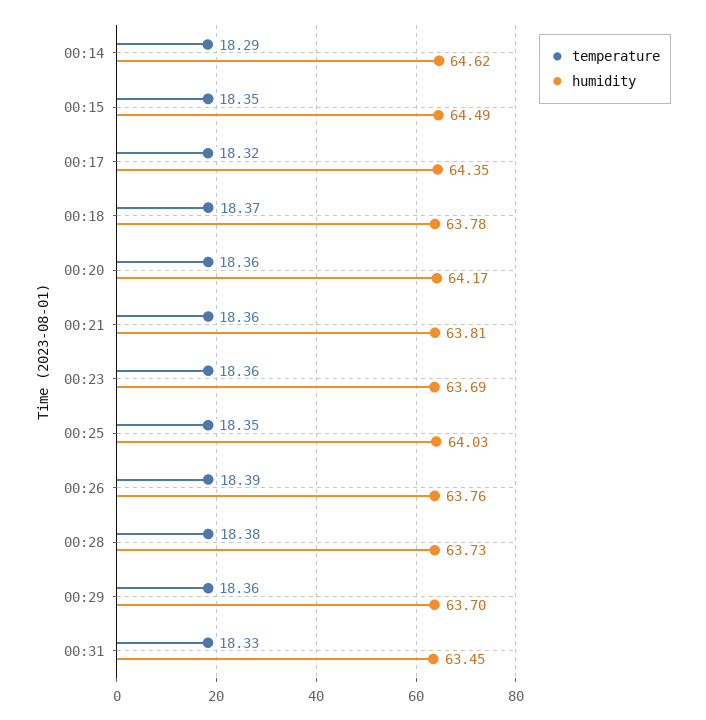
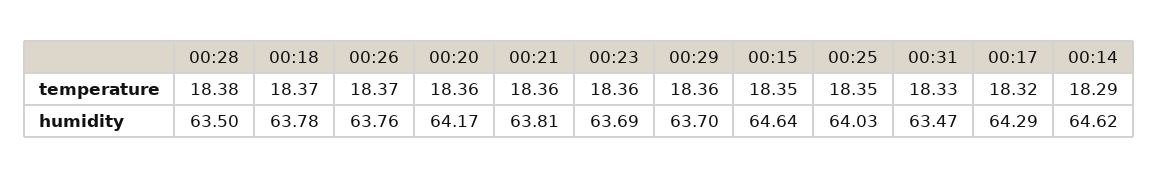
  {
    "temperature": {
      "00:14": 18.29,
      "00:15": 18.35,
      "00:17": 18.32,
      "00:18": 18.37,
      "00:20": 18.36,
      "00:21": 18.36,
      "00:23": 18.36,
      "00:25": 18.35,
-     "00:26": 18.39,
+     "00:26": 18.37,
      "00:28": 18.38,
      "00:29": 18.36,
      "00:31": 18.33
    },
    "humidity": {
      "00:14": 64.62,
-     "00:15": 64.49,
+     "00:15": 64.64,
-     "00:17": 64.35,
+     "00:17": 64.29,
      "00:18": 63.78,
      "00:20": 64.17,
      "00:21": 63.81,
      "00:23": 63.69,
      "00:25": 64.03,
      "00:26": 63.76,
-     "00:28": 63.73,
+     "00:28": 63.5,
      "00:29": 63.7,
-     "00:31": 63.45
+     "00:31": 63.47
    }
  }

